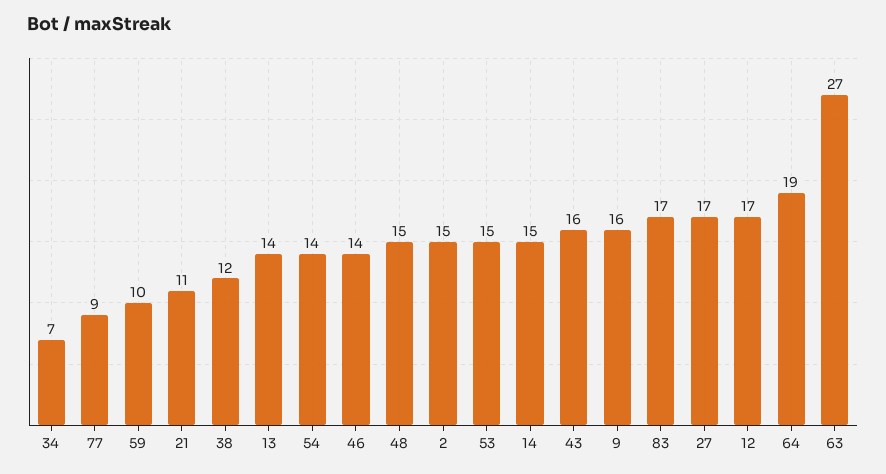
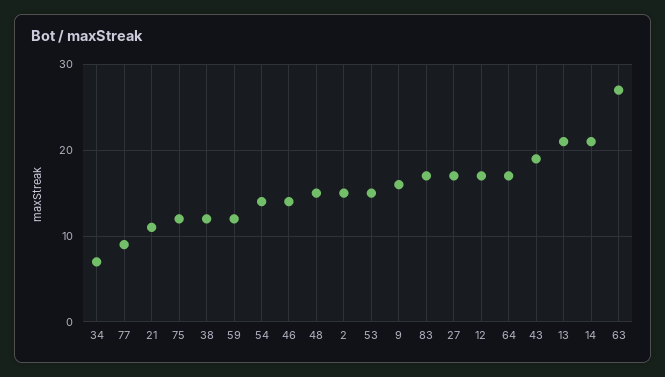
  {
    "34": 7,
    "77": 9,
-   "59": 10,
+   "59": 12,
    "21": 11,
    "38": 12,
-   "13": 14,
+   "13": 21,
    "54": 14,
    "46": 14,
    "48": 15,
    "2": 15,
    "53": 15,
-   "14": 15,
+   "14": 21,
-   "43": 16,
+   "43": 19,
    "9": 16,
    "83": 17,
    "27": 17,
    "12": 17,
-   "64": 19,
+   "64": 17,
-   "63": 27
+   "63": 27,
+   "75": 12
  }

